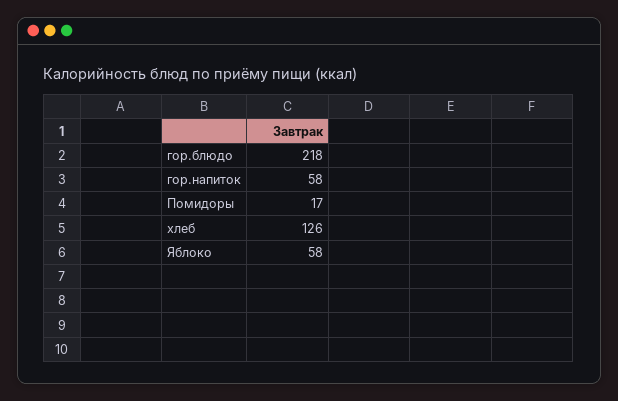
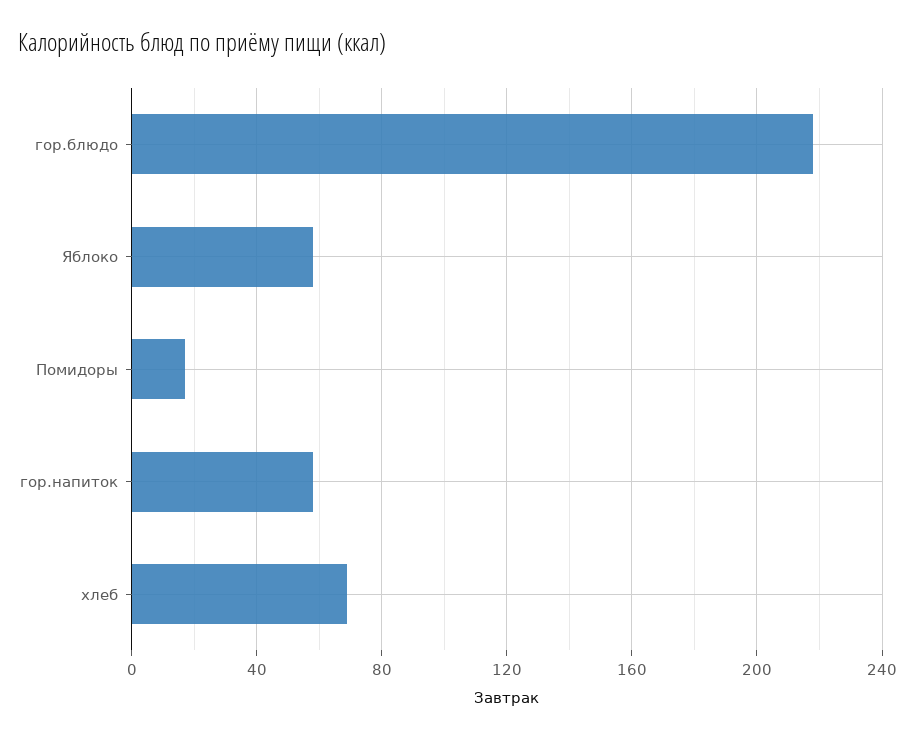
  {
    "гор.блюдо": 218,
    "гор.напиток": 58,
    "Помидоры": 17,
-   "хлеб": 126,
+   "хлеб": 70,
    "Яблоко": 58
  }

